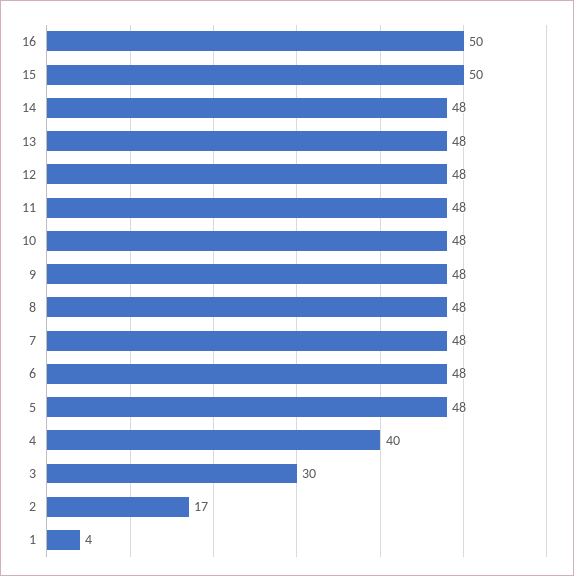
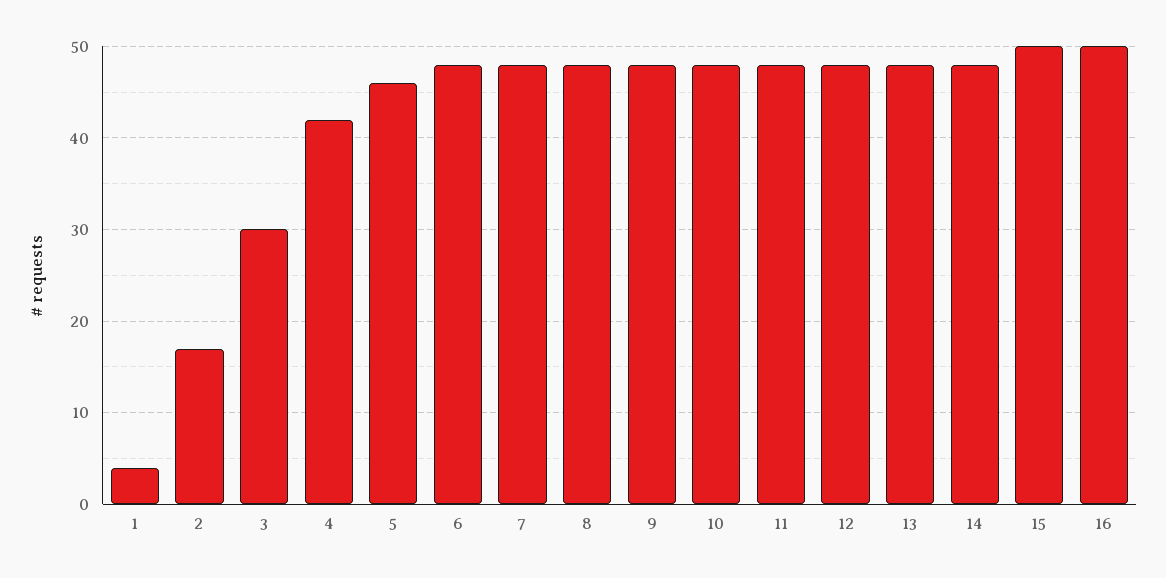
  {
    "16": 50,
    "15": 50,
    "14": 48,
    "13": 48,
    "12": 48,
    "11": 48,
    "10": 48,
    "9": 48,
    "8": 48,
    "7": 48,
    "6": 48,
-   "5": 48,
+   "5": 46,
-   "4": 40,
+   "4": 42,
    "3": 30,
    "2": 17,
    "1": 4
  }

